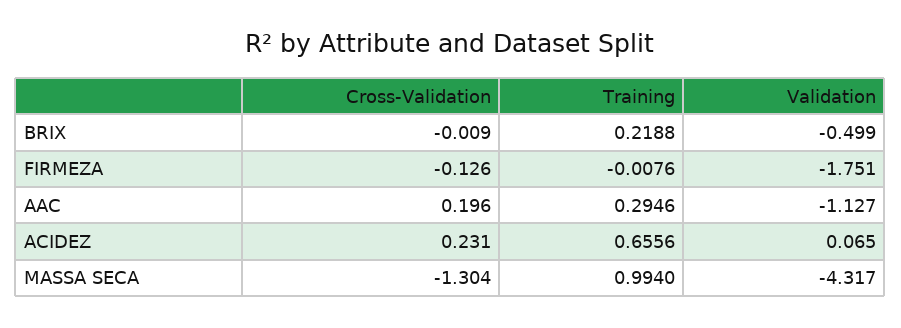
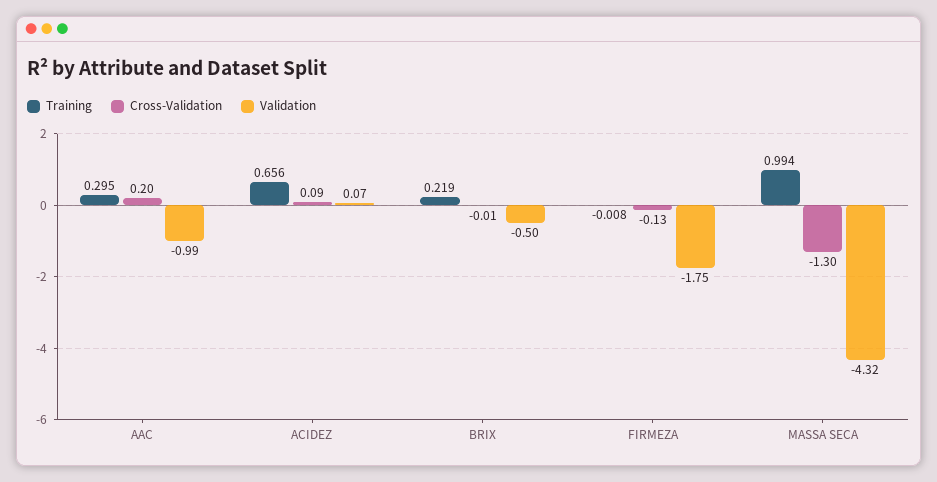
  {
    "Cross-Validation": {
      "BRIX": -0.009,
      "FIRMEZA": -0.126,
      "AAC": 0.196,
-     "ACIDEZ": 0.231,
+     "ACIDEZ": 0.09,
      "MASSA SECA": -1.304
    },
    "Training": {
      "BRIX": 0.2188,
      "FIRMEZA": -0.0076,
      "AAC": 0.2946,
      "ACIDEZ": 0.6556,
      "MASSA SECA": 0.994
    },
    "Validation": {
      "BRIX": -0.499,
      "FIRMEZA": -1.751,
-     "AAC": -1.127,
+     "AAC": -0.99,
      "ACIDEZ": 0.065,
      "MASSA SECA": -4.317
    }
  }

